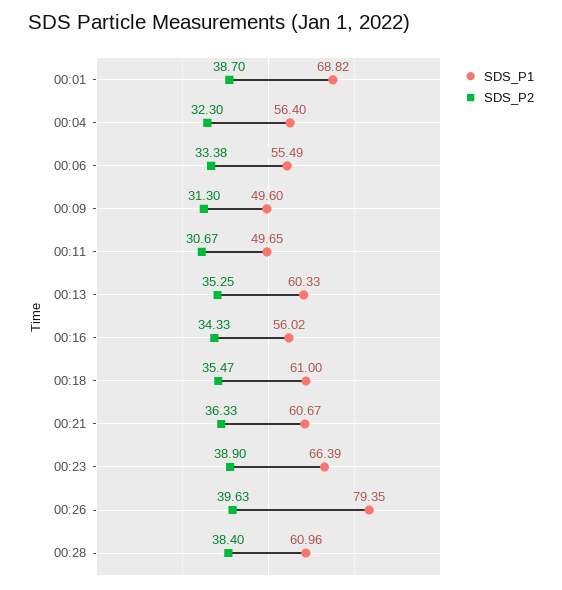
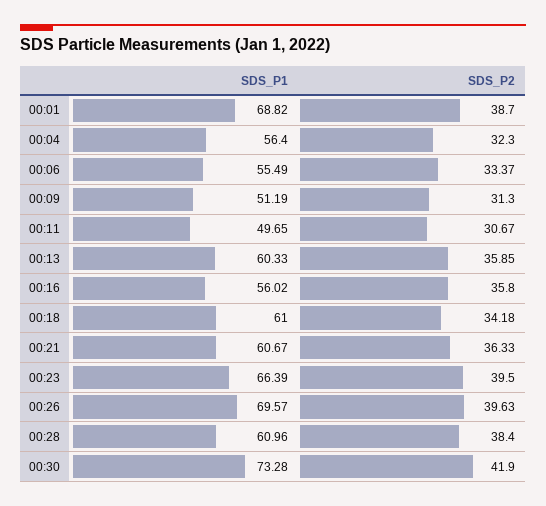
  {
    "SDS_P1": {
      "00:01": 68.82,
      "00:04": 56.4,
      "00:06": 55.49,
-     "00:09": 49.6,
+     "00:09": 51.19,
      "00:11": 49.65,
      "00:13": 60.33,
      "00:16": 56.02,
      "00:18": 61,
      "00:21": 60.67,
      "00:23": 66.39,
-     "00:26": 79.35,
+     "00:26": 69.57,
-     "00:28": 60.96
+     "00:28": 60.96,
+     "00:30": 73.28
    },
    "SDS_P2": {
      "00:01": 38.7,
      "00:04": 32.3,
-     "00:06": 33.38,
+     "00:06": 33.37,
      "00:09": 31.3,
      "00:11": 30.67,
-     "00:13": 35.25,
+     "00:13": 35.85,
-     "00:16": 34.33,
+     "00:16": 35.8,
-     "00:18": 35.47,
+     "00:18": 34.18,
      "00:21": 36.33,
-     "00:23": 38.9,
+     "00:23": 39.5,
      "00:26": 39.63,
-     "00:28": 38.4
+     "00:28": 38.4,
+     "00:30": 41.9
    }
  }

